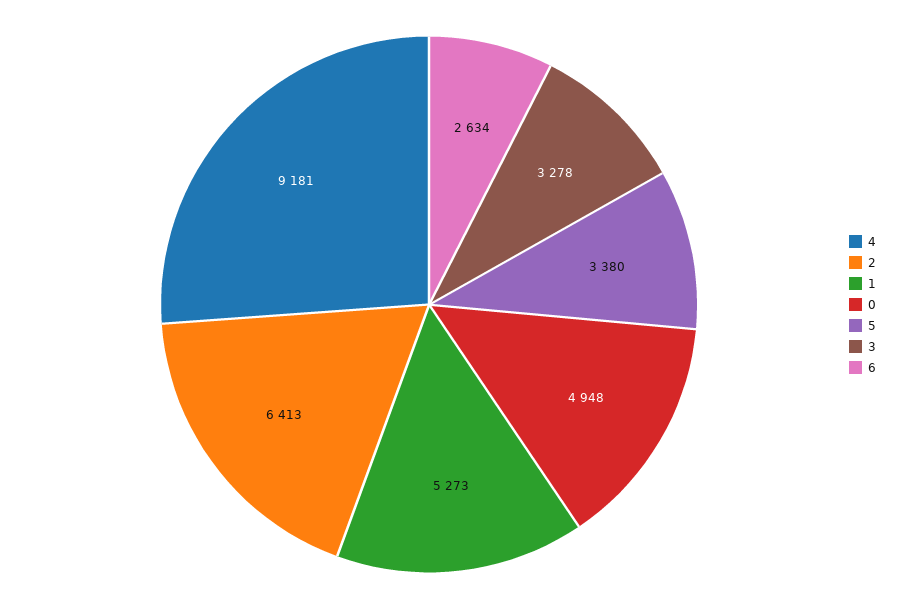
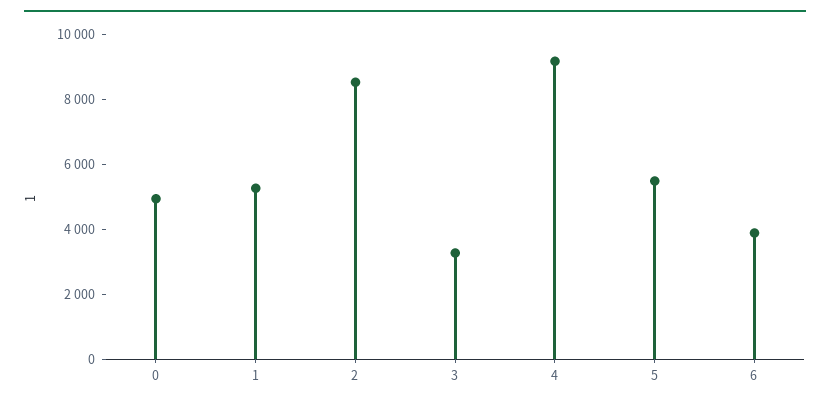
  {
    "4": 9181,
-   "2": 6413,
+   "2": 8500,
    "1": 5273,
    "0": 4948,
-   "5": 3380,
+   "5": 5500,
    "3": 3278,
-   "6": 2634
+   "6": 4000
  }

